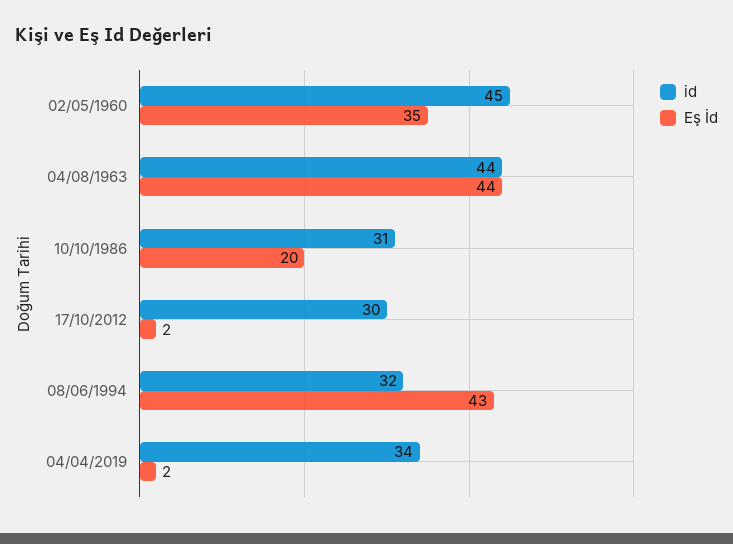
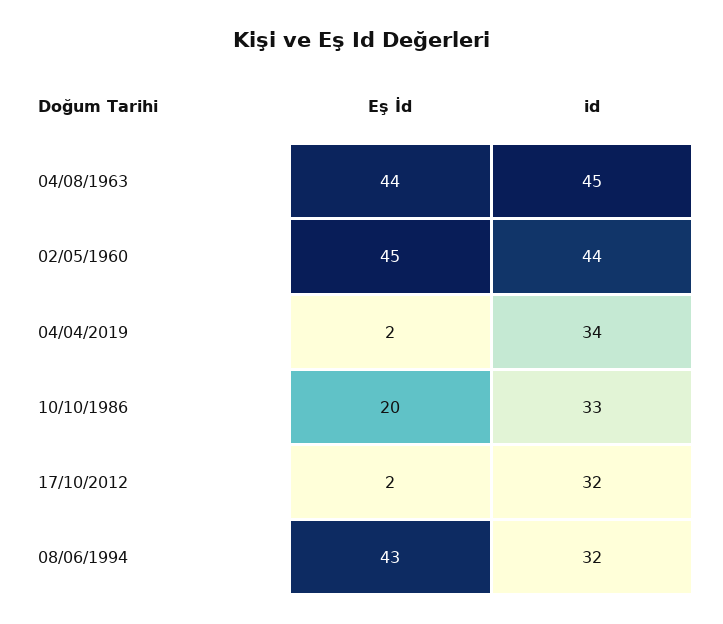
  {
    "id": {
-     "02/05/1960": 45,
+     "02/05/1960": 44,
-     "04/08/1963": 44,
+     "04/08/1963": 45,
-     "10/10/1986": 31,
+     "10/10/1986": 33,
-     "17/10/2012": 30,
+     "17/10/2012": 32,
      "08/06/1994": 32,
      "04/04/2019": 34
    },
    "Eş İd": {
-     "02/05/1960": 35,
+     "02/05/1960": 45,
      "04/08/1963": 44,
      "10/10/1986": 20,
      "17/10/2012": 2,
      "08/06/1994": 43,
      "04/04/2019": 2
    }
  }

